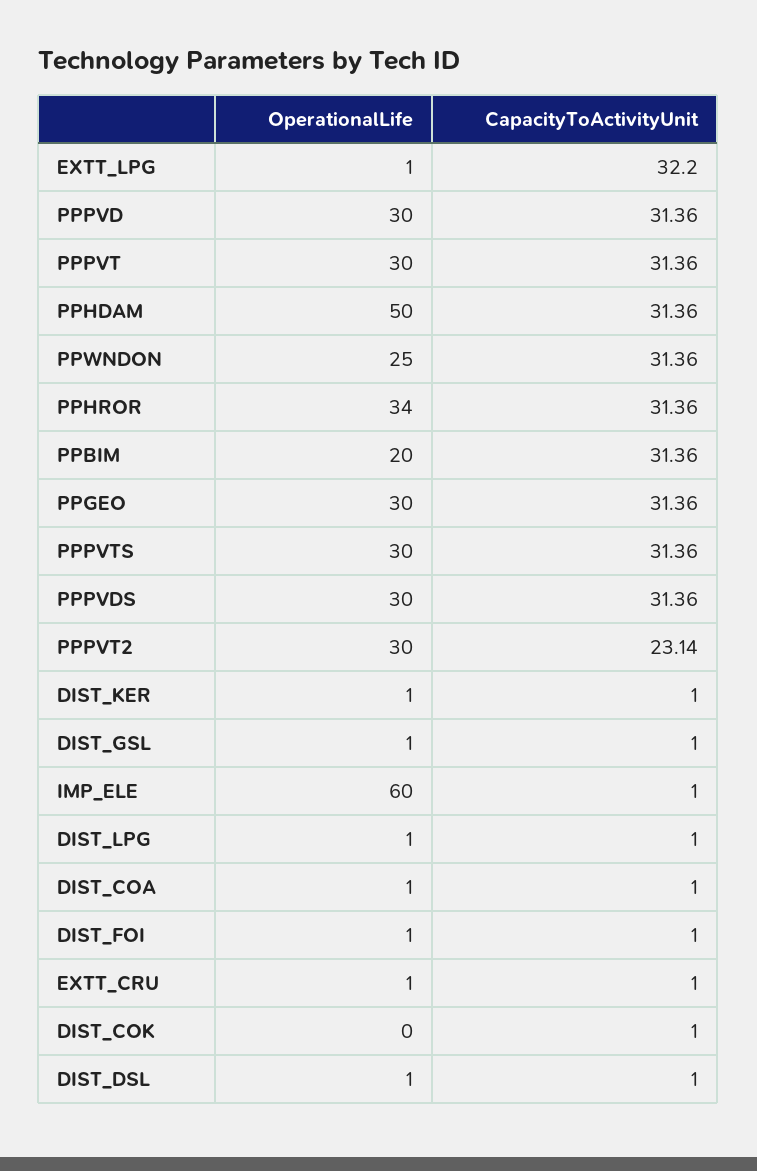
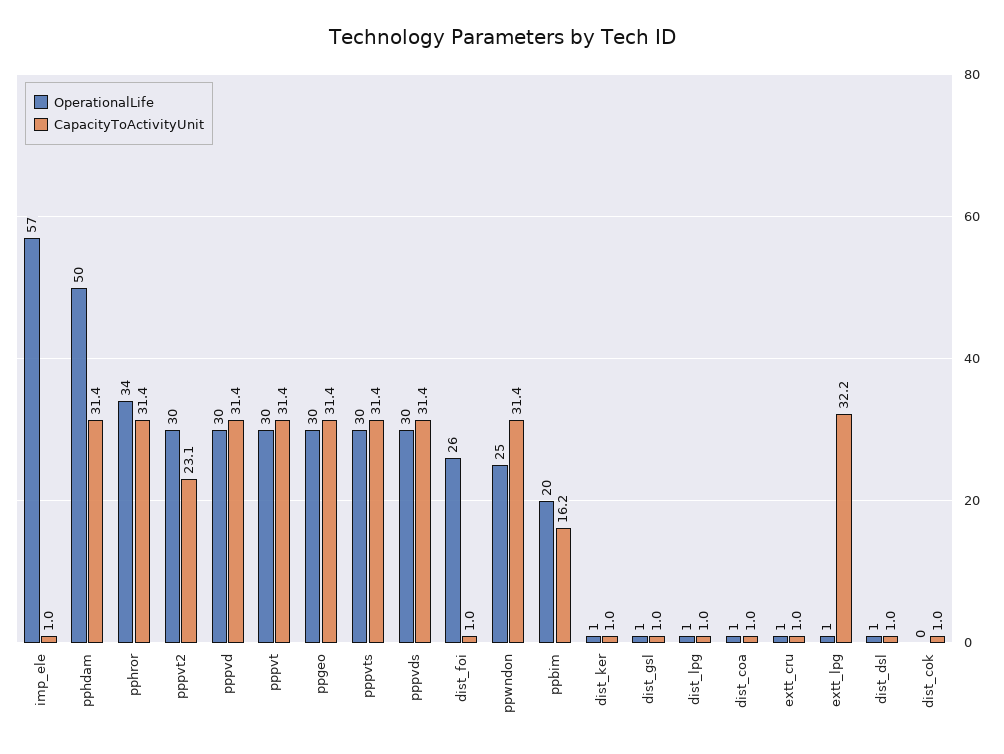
  {
    "OperationalLife": {
      "EXTT_LPG": 1,
      "PPPVD": 30,
      "PPPVT": 30,
      "PPHDAM": 50,
      "PPWNDON": 25,
      "PPHROR": 34,
      "PPBIM": 20,
      "PPGEO": 30,
      "PPPVTS": 30,
      "PPPVDS": 30,
      "PPPVT2": 30,
      "DIST_KER": 1,
      "DIST_GSL": 1,
-     "IMP_ELE": 60,
+     "IMP_ELE": 57,
      "DIST_LPG": 1,
      "DIST_COA": 1,
-     "DIST_FOI": 1,
+     "DIST_FOI": 26,
      "EXTT_CRU": 1,
      "DIST_COK": 0,
      "DIST_DSL": 1
    },
    "CapacityToActivityUnit": {
      "EXTT_LPG": 32.2,
      "PPPVD": 31.36,
      "PPPVT": 31.36,
      "PPHDAM": 31.36,
      "PPWNDON": 31.36,
      "PPHROR": 31.36,
-     "PPBIM": 31.36,
+     "PPBIM": 16.2,
      "PPGEO": 31.36,
      "PPPVTS": 31.36,
      "PPPVDS": 31.36,
      "PPPVT2": 23.14,
      "DIST_KER": 1,
      "DIST_GSL": 1,
      "IMP_ELE": 1,
      "DIST_LPG": 1,
      "DIST_COA": 1,
      "DIST_FOI": 1,
      "EXTT_CRU": 1,
      "DIST_COK": 1,
      "DIST_DSL": 1
    }
  }

